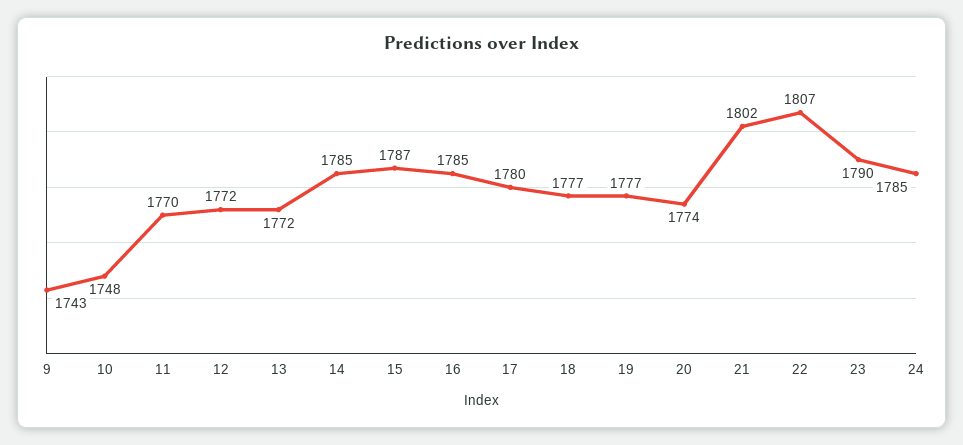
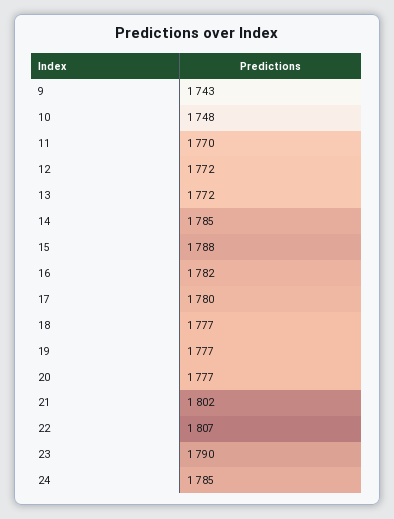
  {
    "9": 1743,
    "10": 1748,
    "11": 1770,
    "12": 1772,
    "13": 1772,
    "14": 1785,
-   "15": 1787,
+   "15": 1788,
-   "16": 1785,
+   "16": 1782,
    "17": 1780,
    "18": 1777,
    "19": 1777,
-   "20": 1774,
+   "20": 1777,
    "21": 1802,
    "22": 1807,
    "23": 1790,
    "24": 1785
  }

